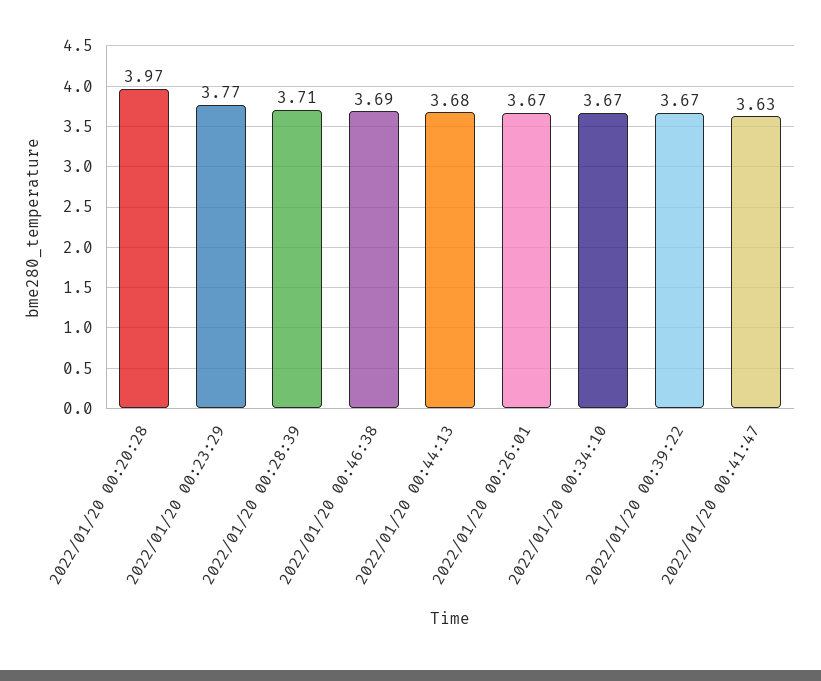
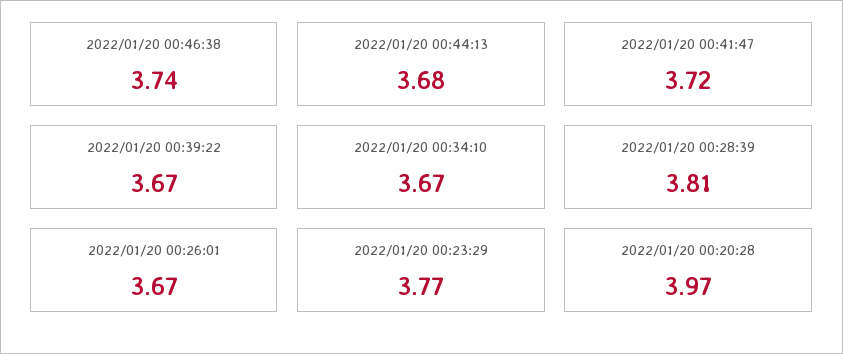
  {
    "2022/01/20 00:20:28": 3.97,
    "2022/01/20 00:23:29": 3.77,
-   "2022/01/20 00:28:39": 3.71,
+   "2022/01/20 00:28:39": 3.81,
-   "2022/01/20 00:46:38": 3.69,
+   "2022/01/20 00:46:38": 3.74,
    "2022/01/20 00:44:13": 3.68,
    "2022/01/20 00:26:01": 3.67,
    "2022/01/20 00:34:10": 3.67,
    "2022/01/20 00:39:22": 3.67,
-   "2022/01/20 00:41:47": 3.63
+   "2022/01/20 00:41:47": 3.72
  }

